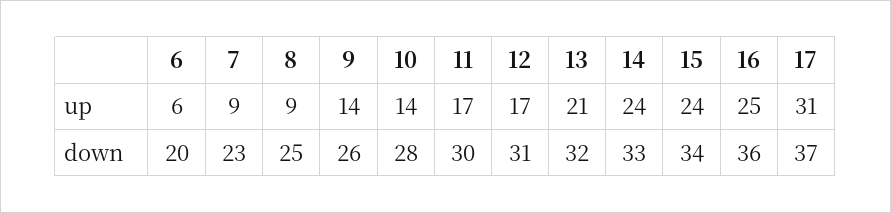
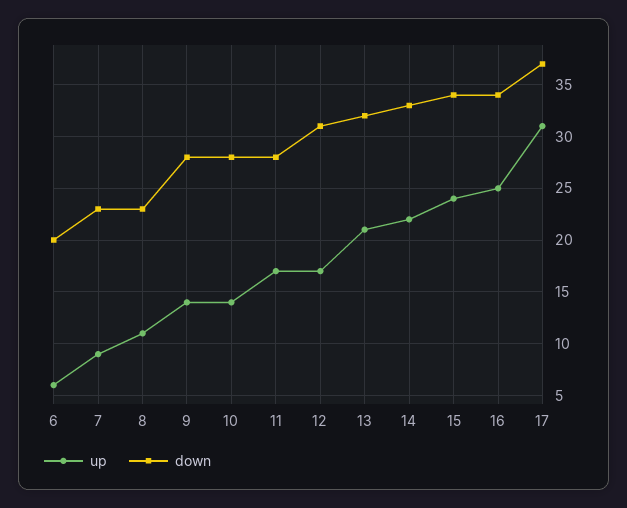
  {
    "up": {
      "6": 6,
      "7": 9,
-     "8": 9,
+     "8": 11,
      "9": 14,
      "10": 14,
      "11": 17,
      "12": 17,
      "13": 21,
-     "14": 24,
+     "14": 22,
      "15": 24,
      "16": 25,
      "17": 31
    },
    "down": {
      "6": 20,
      "7": 23,
-     "8": 25,
+     "8": 23,
-     "9": 26,
+     "9": 28,
      "10": 28,
-     "11": 30,
+     "11": 28,
      "12": 31,
      "13": 32,
      "14": 33,
      "15": 34,
-     "16": 36,
+     "16": 34,
      "17": 37
    }
  }

